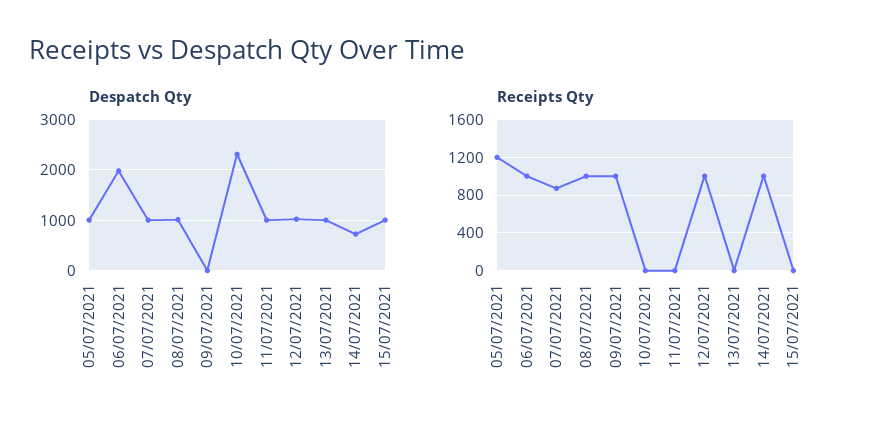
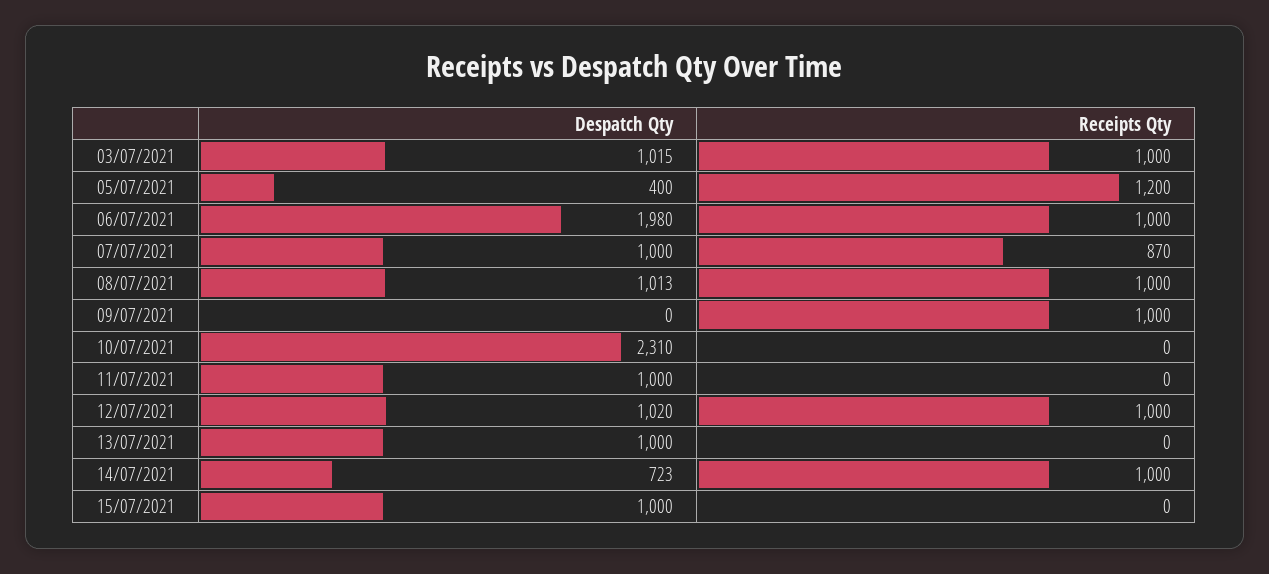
  {
    "Despatch Qty": {
-     "05/07/2021": 1000,
+     "05/07/2021": 400,
      "06/07/2021": 1980,
      "07/07/2021": 1000,
      "08/07/2021": 1013,
      "09/07/2021": 0,
      "10/07/2021": 2310,
      "11/07/2021": 1000,
      "12/07/2021": 1020,
      "13/07/2021": 1000,
      "14/07/2021": 723,
-     "15/07/2021": 1000
+     "15/07/2021": 1000,
+     "03/07/2021": 1015
    },
    "Receipts Qty": {
      "05/07/2021": 1200,
      "06/07/2021": 1000,
      "07/07/2021": 870,
      "08/07/2021": 1000,
      "09/07/2021": 1000,
      "10/07/2021": 0,
      "11/07/2021": 0,
      "12/07/2021": 1000,
      "13/07/2021": 0,
      "14/07/2021": 1000,
-     "15/07/2021": 0
+     "15/07/2021": 0,
+     "03/07/2021": 1000
    }
  }

